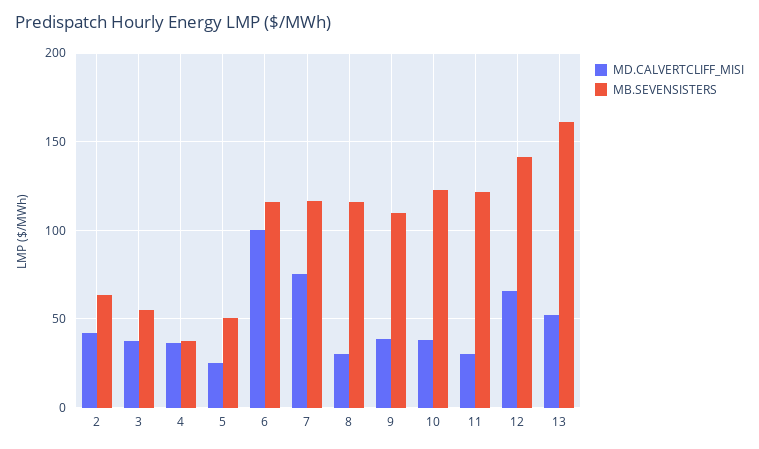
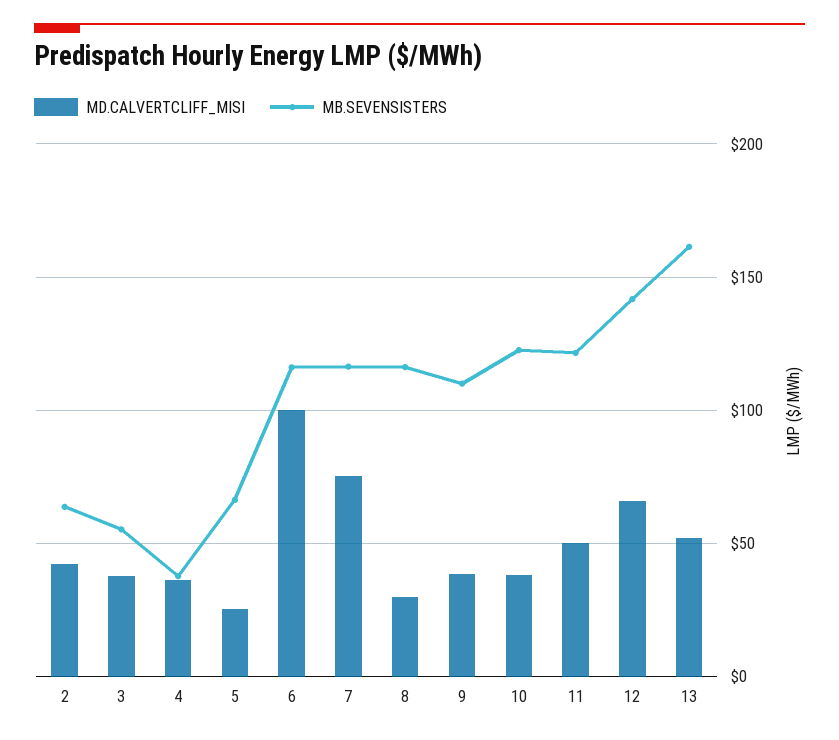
  {
    "MD.CALVERTCLIFF_MISI": {
      "2": 40,
      "3": 40,
      "4": 35,
      "5": 25,
      "6": 100,
      "7": 75,
      "8": 30,
      "9": 40,
      "10": 40,
-     "11": 30,
+     "11": 50,
      "12": 65,
      "13": 50
    },
    "MB.SEVENSISTERS": {
      "2": 65,
      "3": 55,
      "4": 40,
-     "5": 50,
+     "5": 65,
      "6": 115,
      "7": 115,
      "8": 115,
      "9": 110,
      "10": 125,
      "11": 120,
      "12": 140,
      "13": 160
    }
  }

